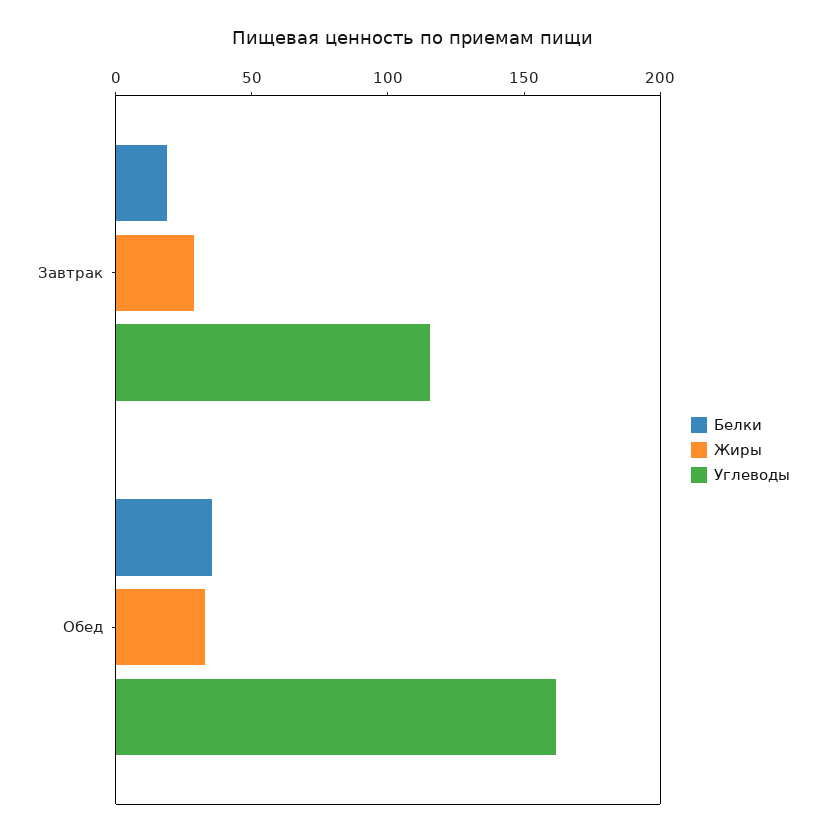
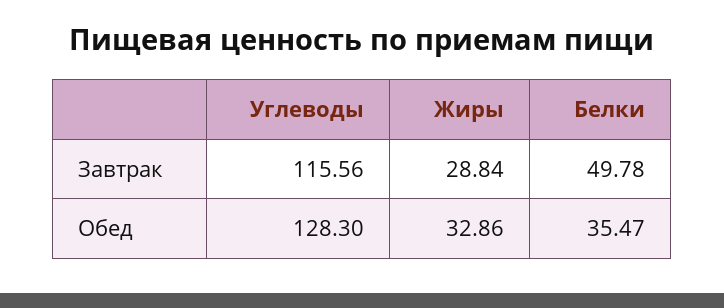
  {
    "Белки": {
-     "Завтрак": 20,
+     "Завтрак": 49.78,
      "Обед": 35.47
    },
    "Жиры": {
      "Завтрак": 28.84,
      "Обед": 32.86
    },
    "Углеводы": {
      "Завтрак": 115.56,
-     "Обед": 160
+     "Обед": 128.3
    }
  }

